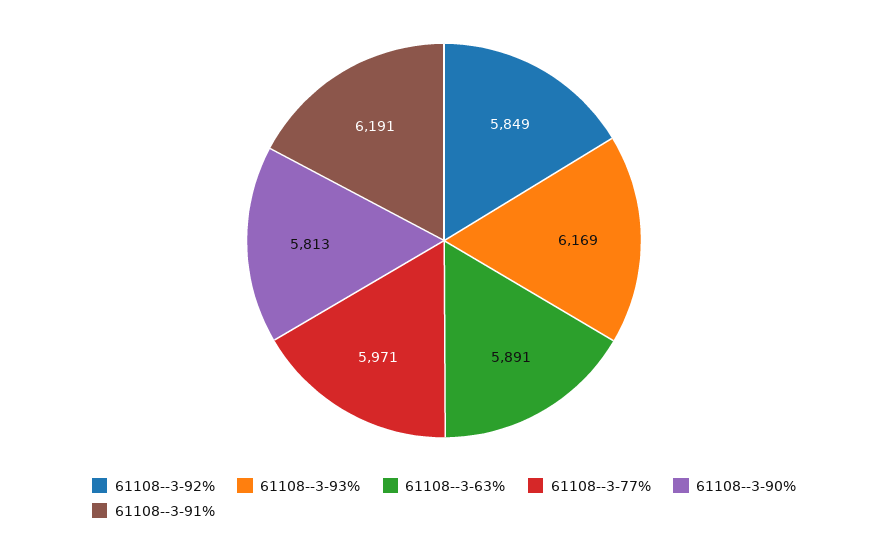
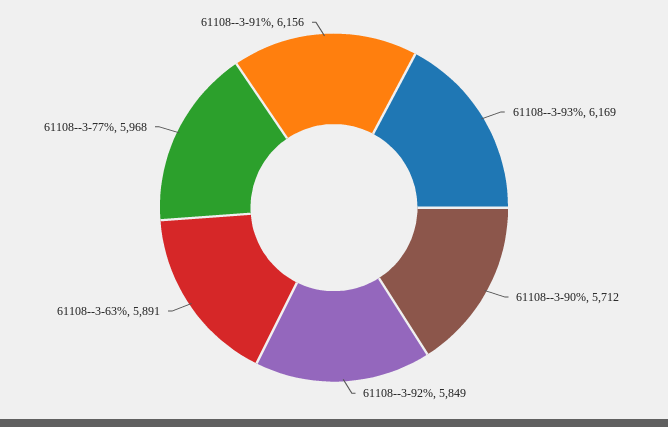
  {
    "61108--3-92%": 5849,
    "61108--3-93%": 6169,
    "61108--3-63%": 5891,
-   "61108--3-77%": 5971,
+   "61108--3-77%": 5968,
-   "61108--3-90%": 5813,
+   "61108--3-90%": 5712,
-   "61108--3-91%": 6191
+   "61108--3-91%": 6156
  }

